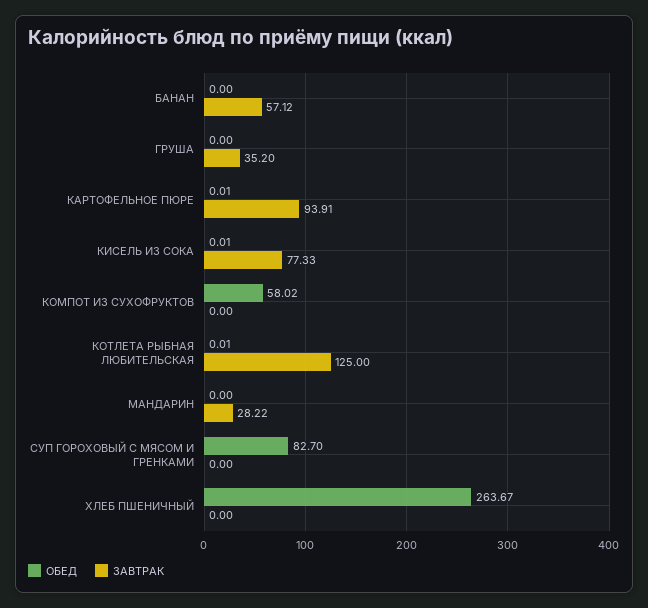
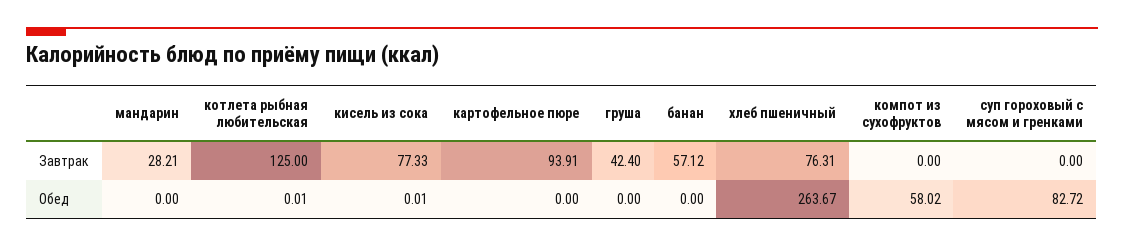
  {
    "ОБЕД": {
      "БАНАН": 0,
      "ГРУША": 0,
-     "КАРТОФЕЛЬНОЕ ПЮРЕ": 0.01,
+     "КАРТОФЕЛЬНОЕ ПЮРЕ": 0,
      "КИСЕЛЬ ИЗ СОКА": 0.01,
      "КОМПОТ ИЗ СУХОФРУКТОВ": 58.02,
      "КОТЛЕТА РЫБНАЯ ЛЮБИТЕЛЬСКАЯ": 0.01,
      "МАНДАРИН": 0,
-     "СУП ГОРОХОВЫЙ С МЯСОМ И ГРЕНКАМИ": 82.7,
+     "СУП ГОРОХОВЫЙ С МЯСОМ И ГРЕНКАМИ": 82.72,
      "ХЛЕБ ПШЕНИЧНЫЙ": 263.67
    },
    "ЗАВТРАК": {
      "БАНАН": 57.12,
-     "ГРУША": 35.2,
+     "ГРУША": 42.4,
      "КАРТОФЕЛЬНОЕ ПЮРЕ": 93.91,
      "КИСЕЛЬ ИЗ СОКА": 77.33,
      "КОМПОТ ИЗ СУХОФРУКТОВ": 0,
      "КОТЛЕТА РЫБНАЯ ЛЮБИТЕЛЬСКАЯ": 125,
-     "МАНДАРИН": 28.22,
+     "МАНДАРИН": 28.21,
      "СУП ГОРОХОВЫЙ С МЯСОМ И ГРЕНКАМИ": 0,
-     "ХЛЕБ ПШЕНИЧНЫЙ": 0
+     "ХЛЕБ ПШЕНИЧНЫЙ": 76.31
    }
  }

